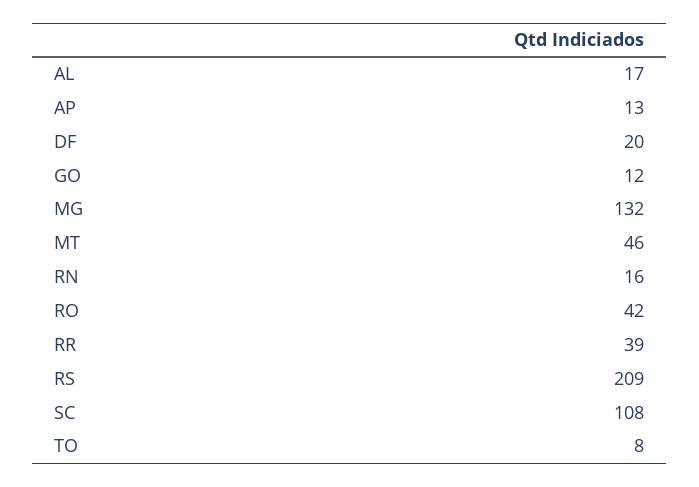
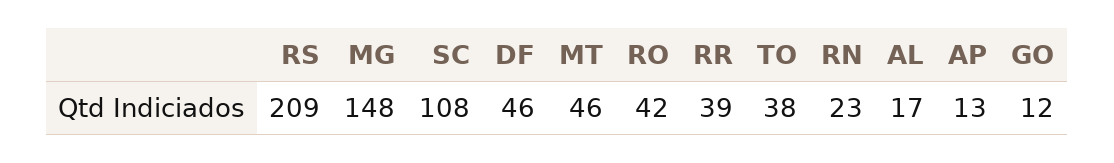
  {
    "AL": 17,
    "AP": 13,
-   "DF": 20,
+   "DF": 46,
    "GO": 12,
-   "MG": 132,
+   "MG": 148,
    "MT": 46,
-   "RN": 16,
+   "RN": 23,
    "RO": 42,
    "RR": 39,
    "RS": 209,
    "SC": 108,
-   "TO": 8
+   "TO": 38
  }

